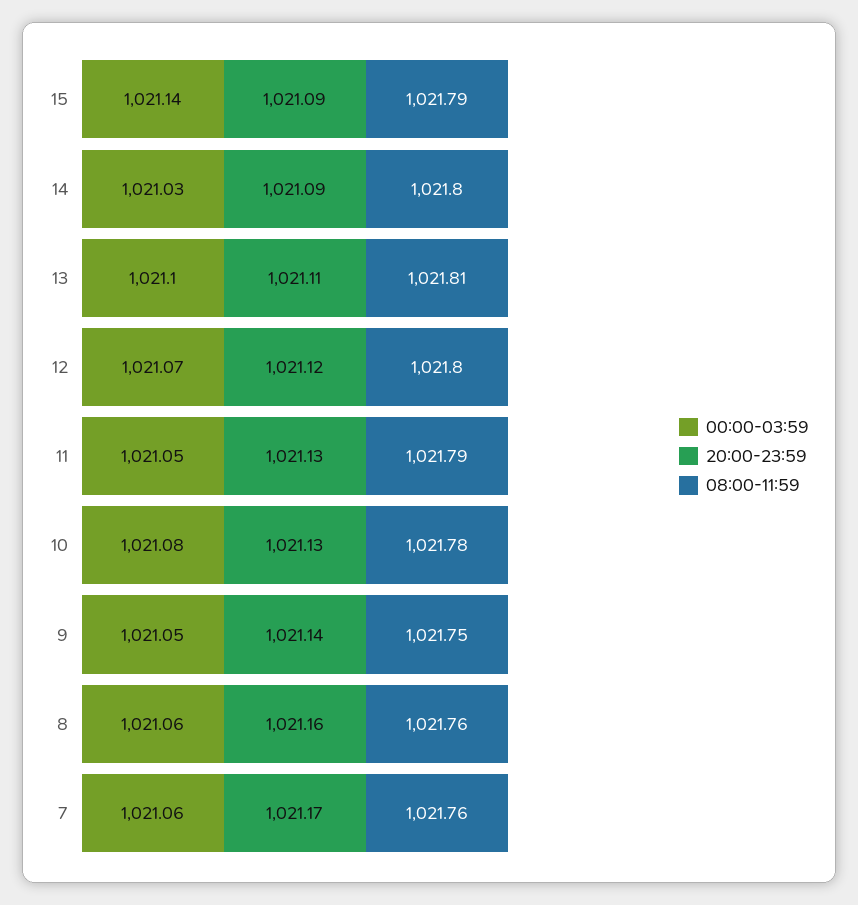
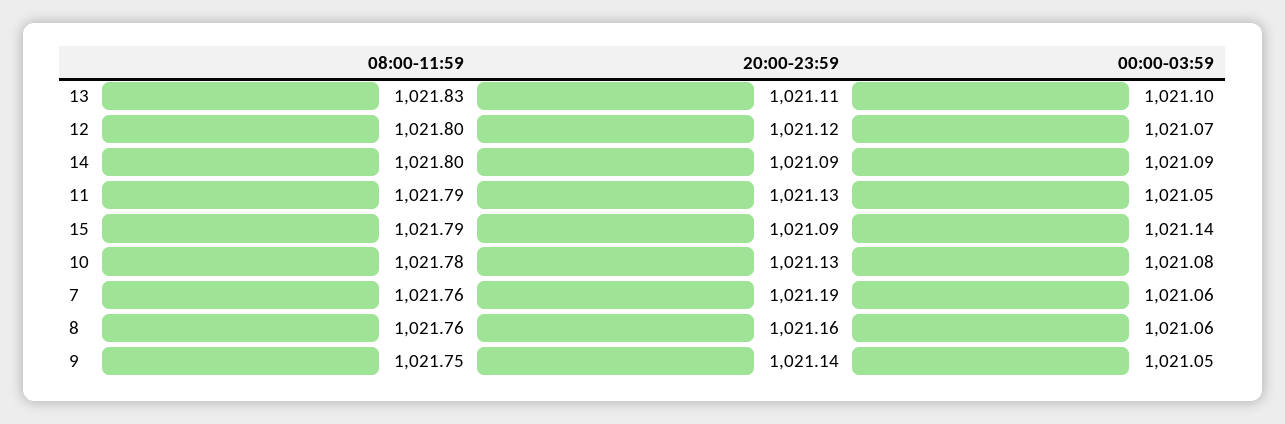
  {
    "00:00-03:59": {
      "15": 1021.14,
-     "14": 1021.03,
+     "14": 1021.09,
      "13": 1021.1,
      "12": 1021.07,
      "11": 1021.05,
      "10": 1021.08,
      "9": 1021.05,
      "8": 1021.06,
      "7": 1021.06
    },
    "20:00-23:59": {
      "15": 1021.09,
      "14": 1021.09,
      "13": 1021.11,
      "12": 1021.12,
      "11": 1021.13,
      "10": 1021.13,
      "9": 1021.14,
      "8": 1021.16,
-     "7": 1021.17
+     "7": 1021.19
    },
    "08:00-11:59": {
      "15": 1021.79,
      "14": 1021.8,
-     "13": 1021.81,
+     "13": 1021.83,
      "12": 1021.8,
      "11": 1021.79,
      "10": 1021.78,
      "9": 1021.75,
      "8": 1021.76,
      "7": 1021.76
    }
  }

